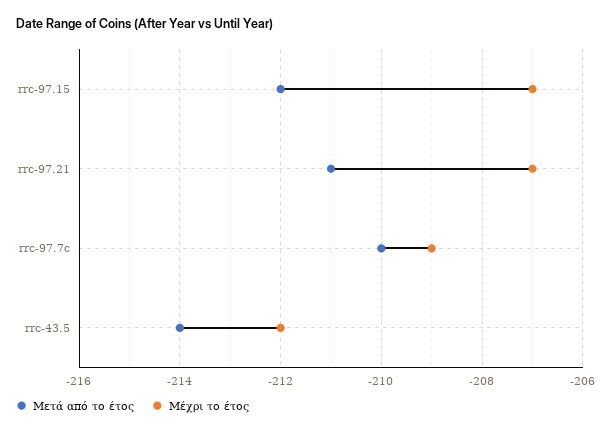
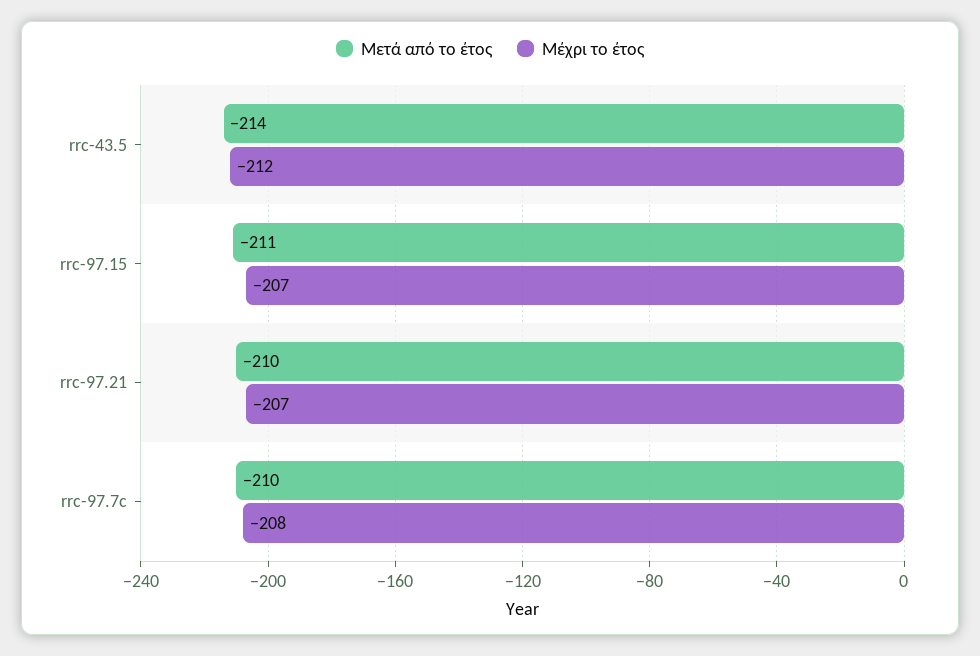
  {
    "Μετά από το έτος": {
-     "rrc-97.15": -212,
+     "rrc-97.15": -211,
-     "rrc-97.21": -211,
+     "rrc-97.21": -210,
      "rrc-97.7c": -210,
      "rrc-43.5": -214
    },
    "Μέχρι το έτος": {
      "rrc-97.15": -207,
      "rrc-97.21": -207,
-     "rrc-97.7c": -209,
+     "rrc-97.7c": -208,
      "rrc-43.5": -212
    }
  }

